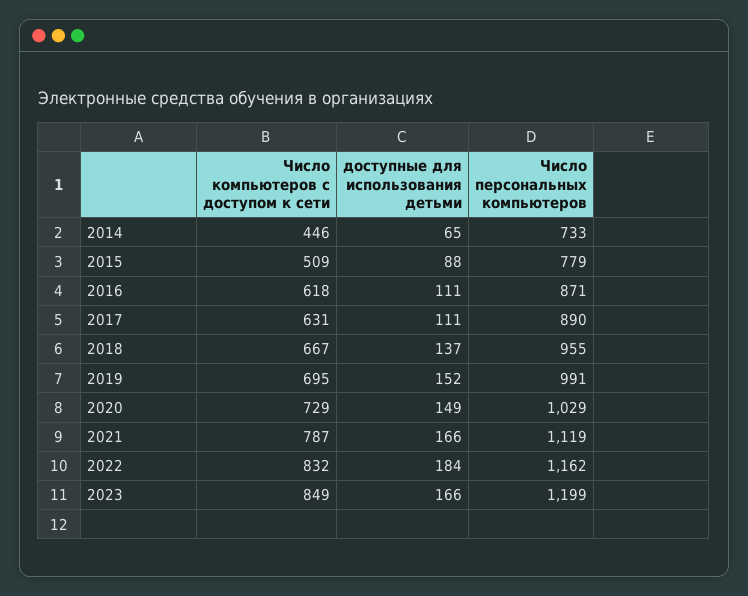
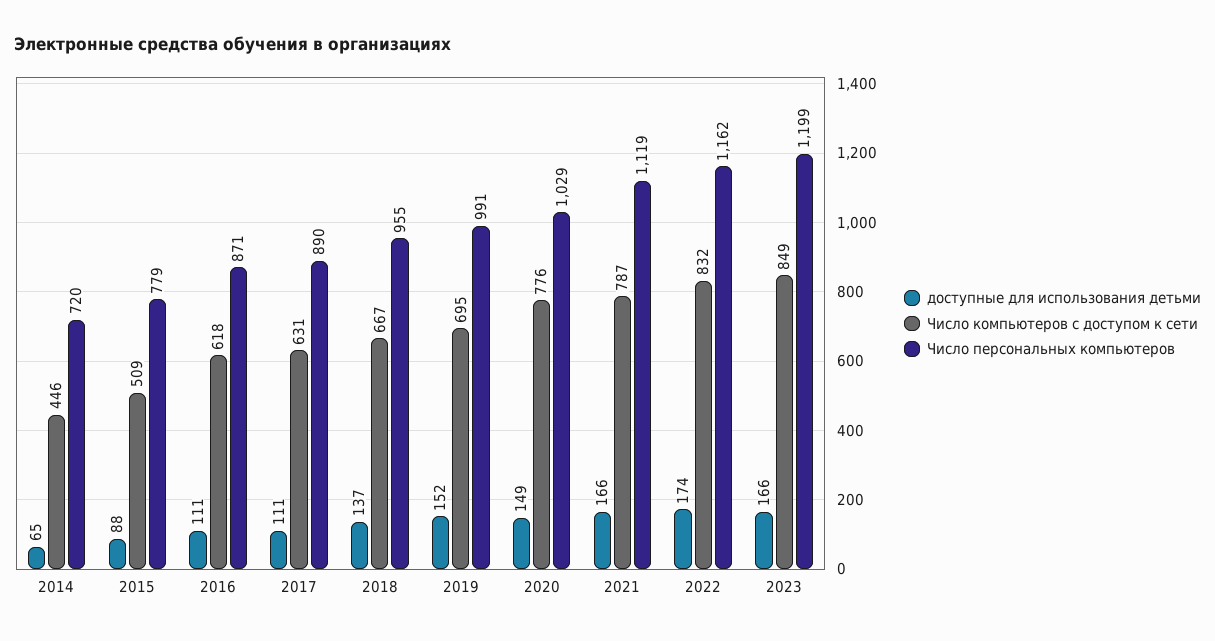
  {
    "Число компьютеров с доступом к сети": {
      "2014": 446,
      "2015": 509,
      "2016": 618,
      "2017": 631,
      "2018": 667,
      "2019": 695,
-     "2020": 729,
+     "2020": 776,
      "2021": 787,
      "2022": 832,
      "2023": 849
    },
    "доступные для использования детьми": {
      "2014": 65,
      "2015": 88,
      "2016": 111,
      "2017": 111,
      "2018": 137,
      "2019": 152,
      "2020": 149,
      "2021": 166,
-     "2022": 184,
+     "2022": 174,
      "2023": 166
    },
    "Число персональных компьютеров": {
-     "2014": 733,
+     "2014": 720,
      "2015": 779,
      "2016": 871,
      "2017": 890,
      "2018": 955,
      "2019": 991,
      "2020": 1029,
      "2021": 1119,
      "2022": 1162,
      "2023": 1199
    }
  }

